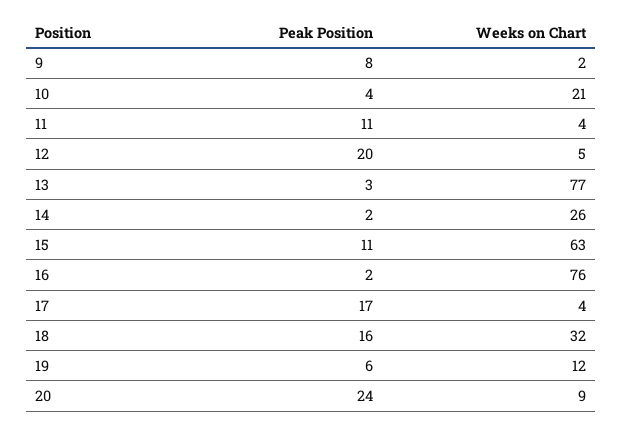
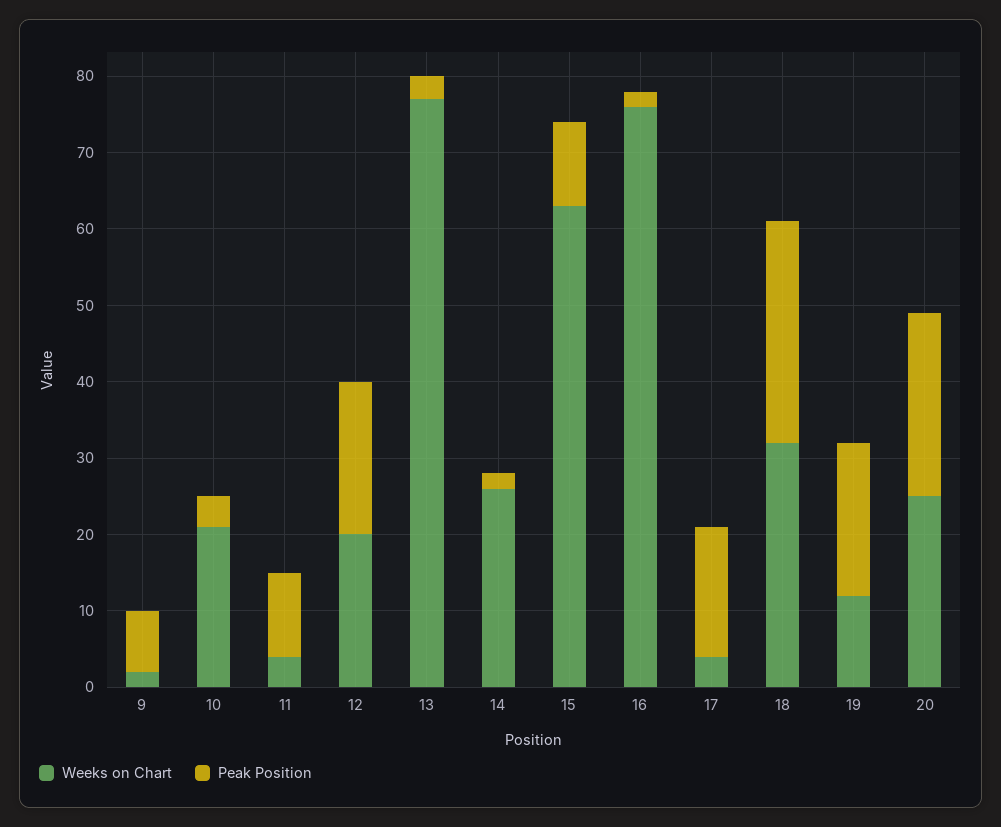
  {
    "Peak Position": {
      "9": 8,
      "10": 4,
      "11": 11,
      "12": 20,
      "13": 3,
      "14": 2,
      "15": 11,
      "16": 2,
      "17": 17,
-     "18": 16,
+     "18": 30,
-     "19": 6,
+     "19": 20,
      "20": 24
    },
    "Weeks on Chart": {
      "9": 2,
      "10": 21,
      "11": 4,
-     "12": 5,
+     "12": 20,
      "13": 77,
      "14": 26,
      "15": 63,
      "16": 76,
      "17": 4,
      "18": 32,
      "19": 12,
-     "20": 9
+     "20": 25
    }
  }

